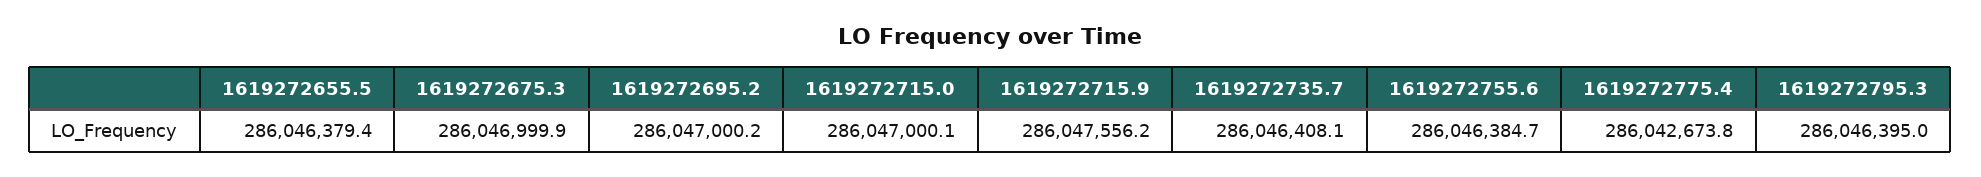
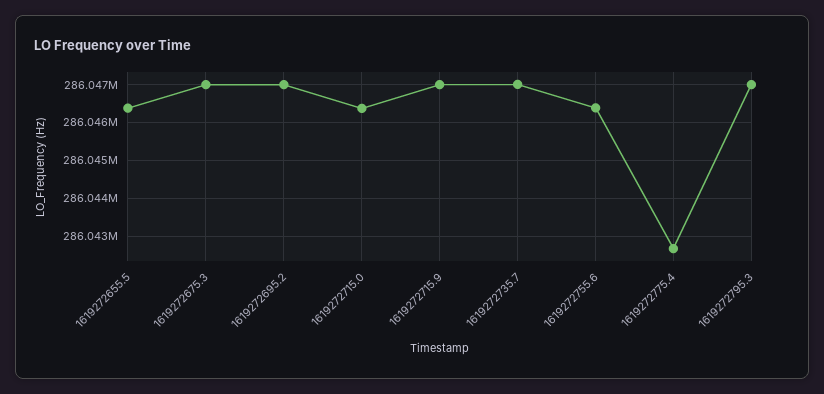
  {
    "1619272655.5": 286046379.4,
    "1619272675.3": 286046999.9,
    "1619272695.2": 286047000.2,
-   "1619272715.0": 286047000.1,
+   "1619272715.0": 286046400,
-   "1619272715.9": 286047556.2,
+   "1619272715.9": 286047000,
-   "1619272735.7": 286046408.1,
+   "1619272735.7": 286047000,
    "1619272755.6": 286046384.7,
    "1619272775.4": 286042673.8,
-   "1619272795.3": 286046395
+   "1619272795.3": 286047000
  }

